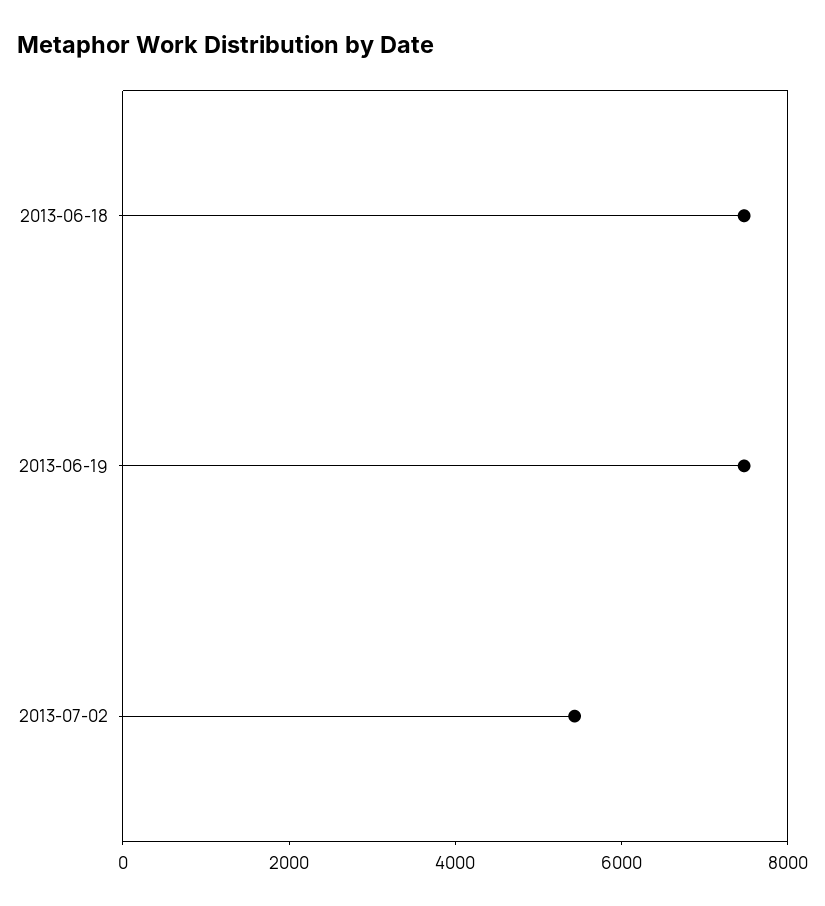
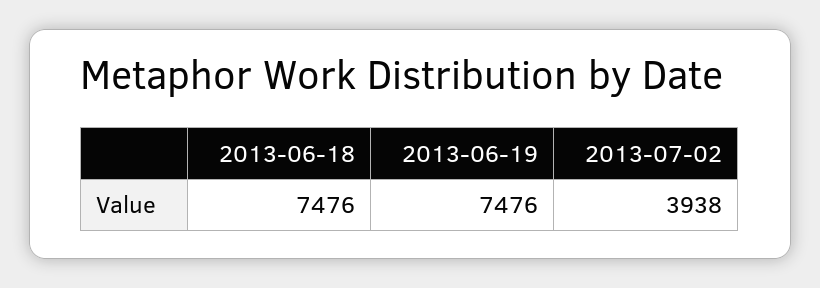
  {
    "2013-06-18": 7476,
    "2013-06-19": 7476,
-   "2013-07-02": 5500
+   "2013-07-02": 3938
  }

